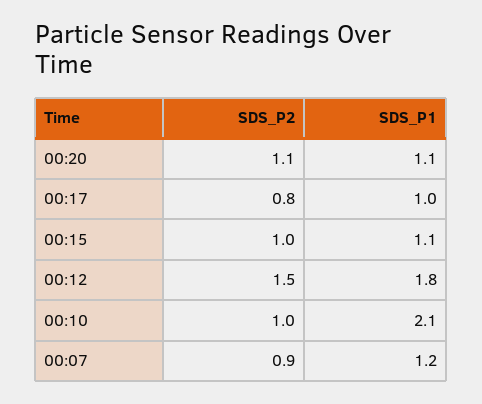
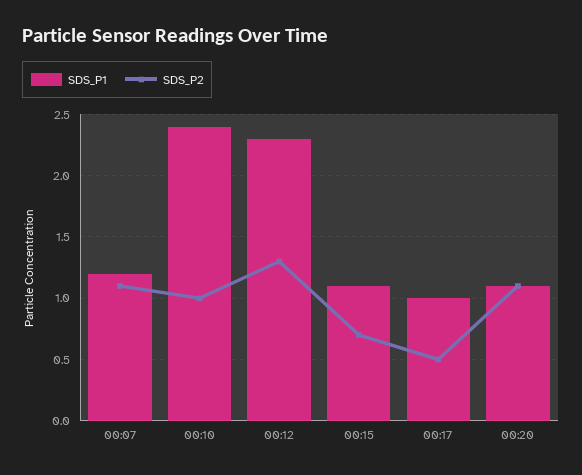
  {
    "SDS_P2": {
      "00:20": 1.1,
-     "00:17": 0.8,
+     "00:17": 0.5,
-     "00:15": 1,
+     "00:15": 0.7,
-     "00:12": 1.5,
+     "00:12": 1.3,
      "00:10": 1,
-     "00:07": 0.9
+     "00:07": 1.1
    },
    "SDS_P1": {
      "00:20": 1.1,
      "00:17": 1,
      "00:15": 1.1,
-     "00:12": 1.8,
+     "00:12": 2.3,
-     "00:10": 2.1,
+     "00:10": 2.4,
      "00:07": 1.2
    }
  }

